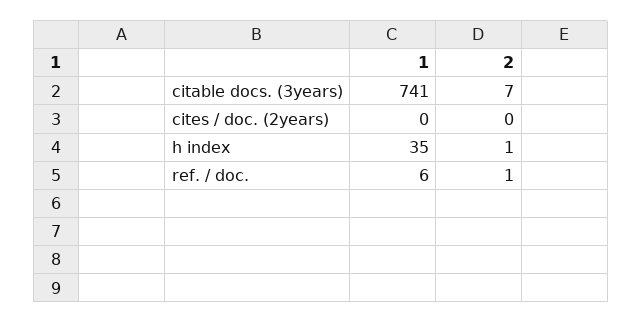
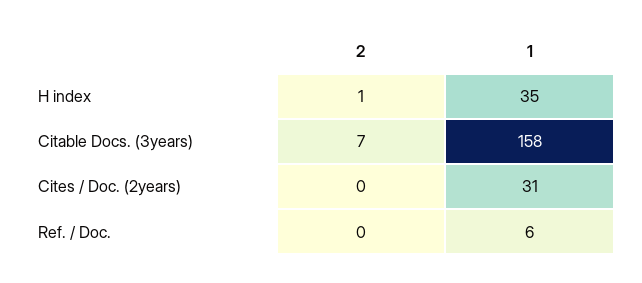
  {
    "1": {
-     "citable docs. (3years)": 741,
+     "citable docs. (3years)": 158,
-     "cites / doc. (2years)": 0,
+     "cites / doc. (2years)": 31,
      "h index": 35,
      "ref. / doc.": 6
    },
    "2": {
      "citable docs. (3years)": 7,
      "cites / doc. (2years)": 0,
      "h index": 1,
-     "ref. / doc.": 1
+     "ref. / doc.": 0
    }
  }

